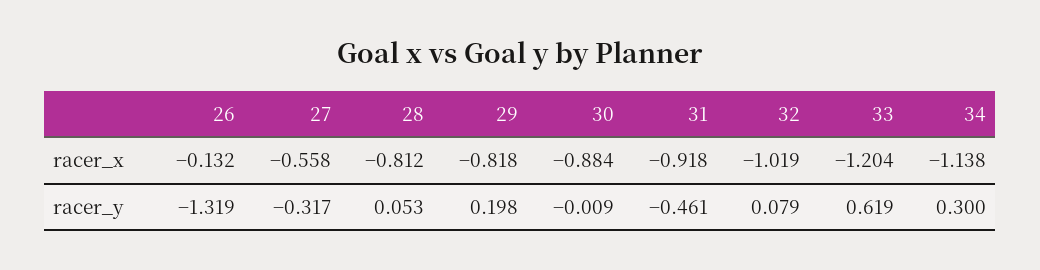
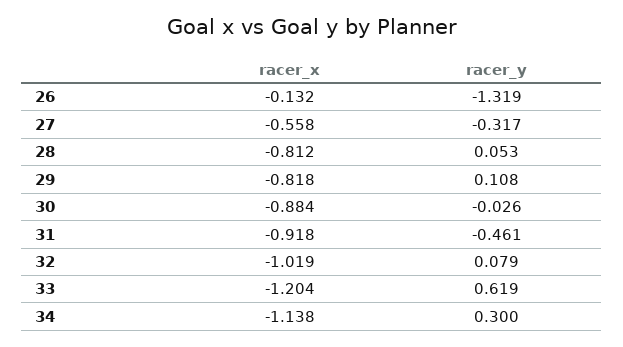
  {
    "26": {
      "racer_x": -0.132,
      "racer_y": -1.319
    },
    "27": {
      "racer_x": -0.558,
      "racer_y": -0.317
    },
    "28": {
      "racer_x": -0.812,
      "racer_y": 0.053
    },
    "29": {
      "racer_x": -0.818,
-     "racer_y": 0.198
+     "racer_y": 0.108
    },
    "30": {
      "racer_x": -0.884,
-     "racer_y": -0.009
+     "racer_y": -0.026
    },
    "31": {
      "racer_x": -0.918,
      "racer_y": -0.461
    },
    "32": {
      "racer_x": -1.019,
      "racer_y": 0.079
    },
    "33": {
      "racer_x": -1.204,
      "racer_y": 0.619
    },
    "34": {
      "racer_x": -1.138,
      "racer_y": 0.3
    }
  }

